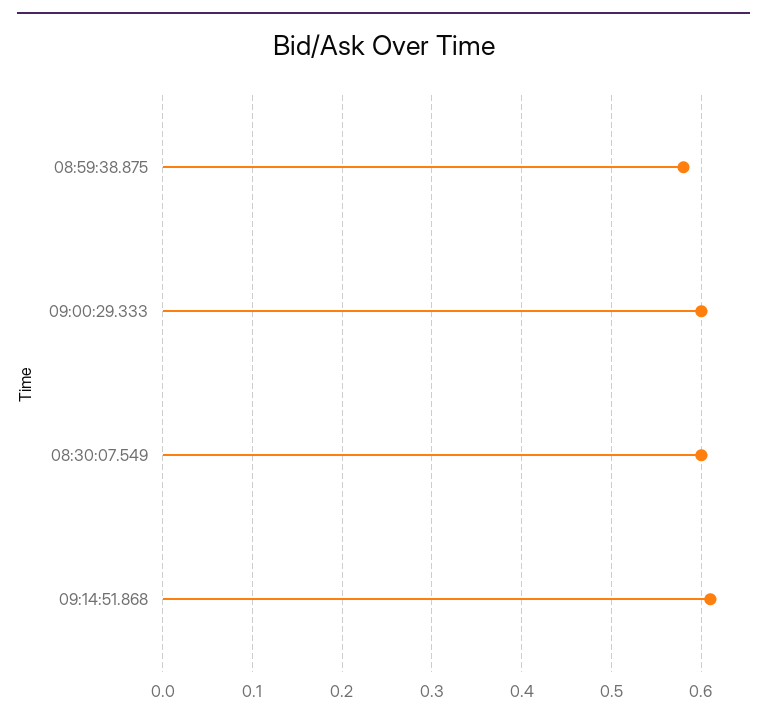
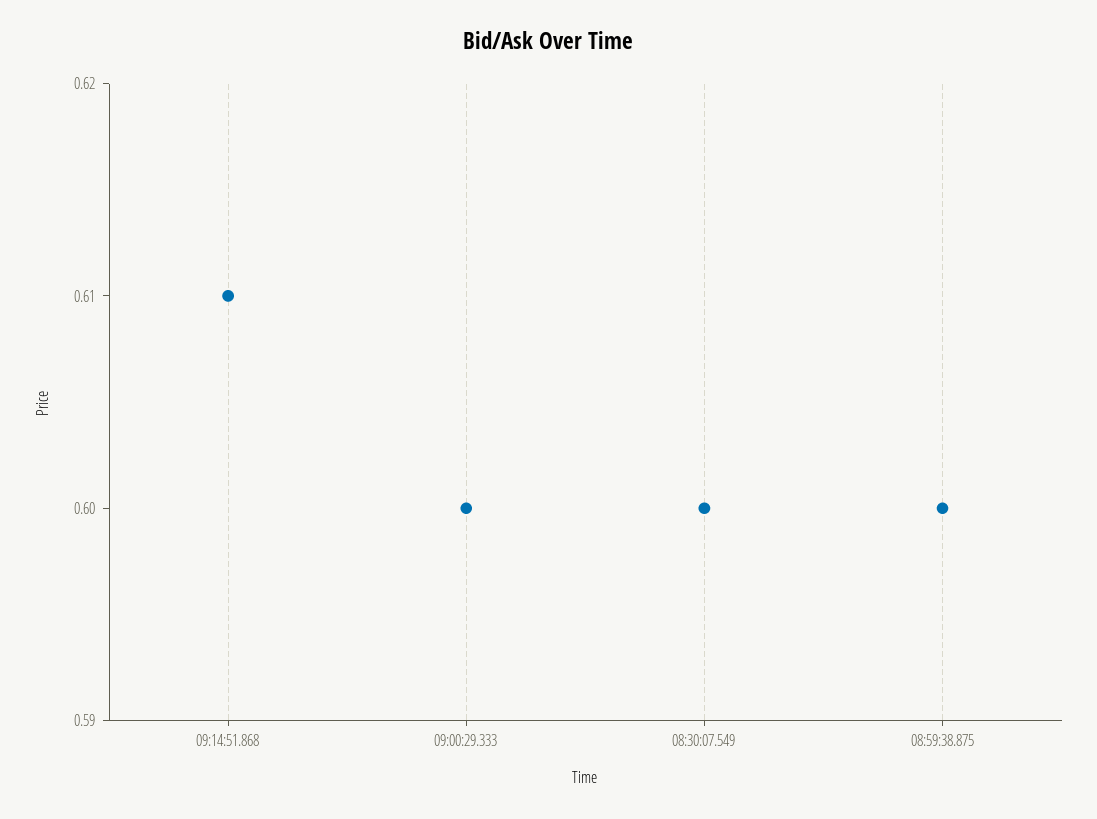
  {
-   "08:59:38.875": 0.58,
+   "08:59:38.875": 0.6,
    "09:00:29.333": 0.6,
    "08:30:07.549": 0.6,
    "09:14:51.868": 0.61
  }

